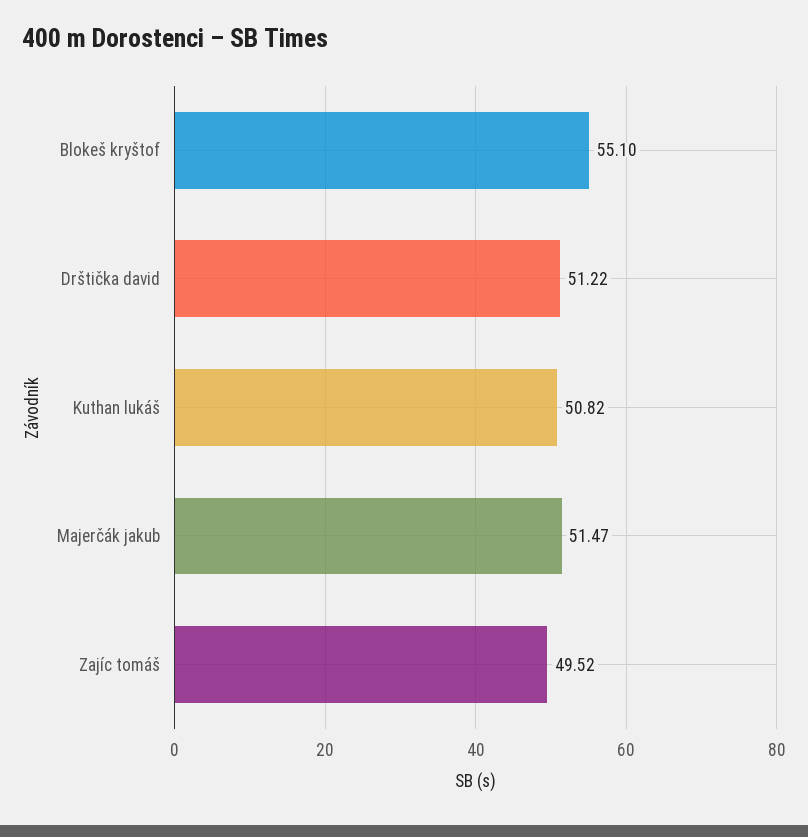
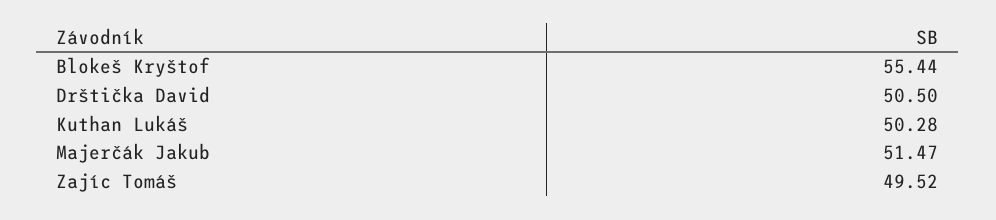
  {
-   "Blokeš kryštof": 55.1,
+   "Blokeš kryštof": 55.44,
-   "Drštička david": 51.22,
+   "Drštička david": 50.5,
-   "Kuthan lukáš": 50.82,
+   "Kuthan lukáš": 50.28,
    "Majerčák jakub": 51.47,
    "Zajíc tomáš": 49.52
  }

